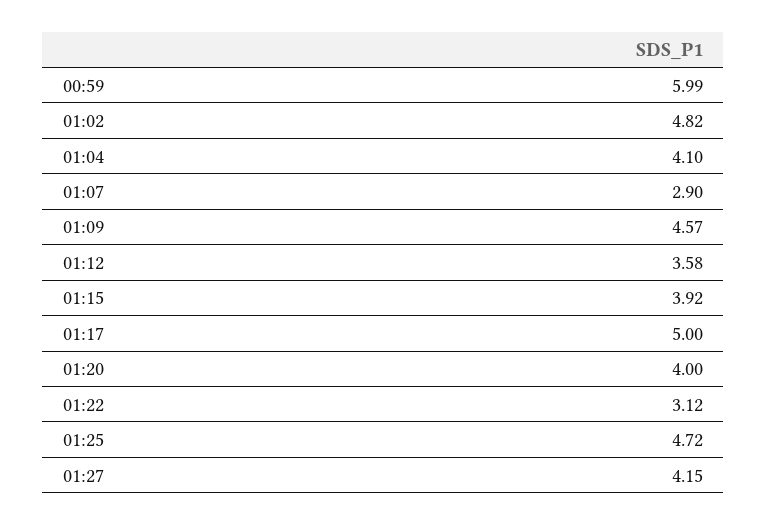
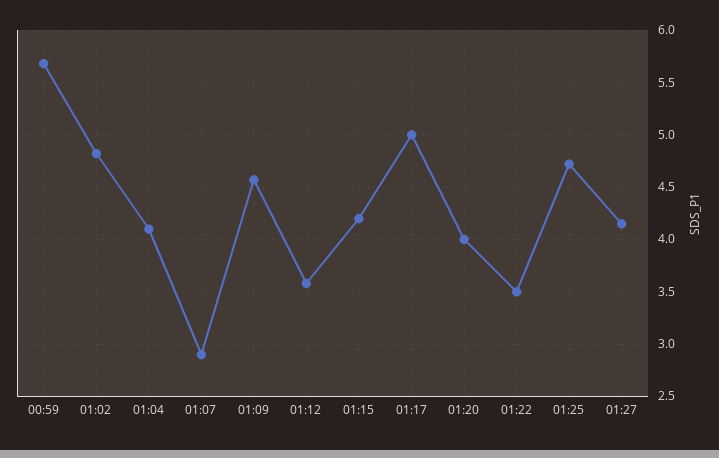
  {
-   "00:59": 5.99,
+   "00:59": 5.7,
    "01:02": 4.82,
    "01:04": 4.1,
    "01:07": 2.9,
    "01:09": 4.57,
    "01:12": 3.58,
-   "01:15": 3.92,
+   "01:15": 4.2,
    "01:17": 5,
    "01:20": 4,
-   "01:22": 3.12,
+   "01:22": 3.5,
    "01:25": 4.72,
    "01:27": 4.15
  }

